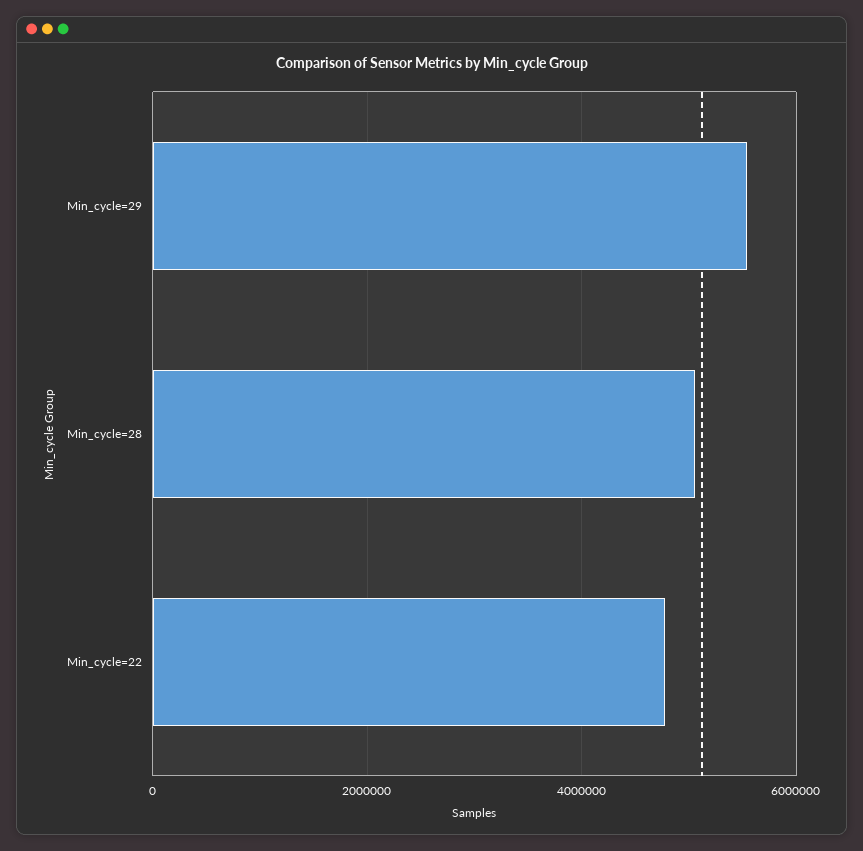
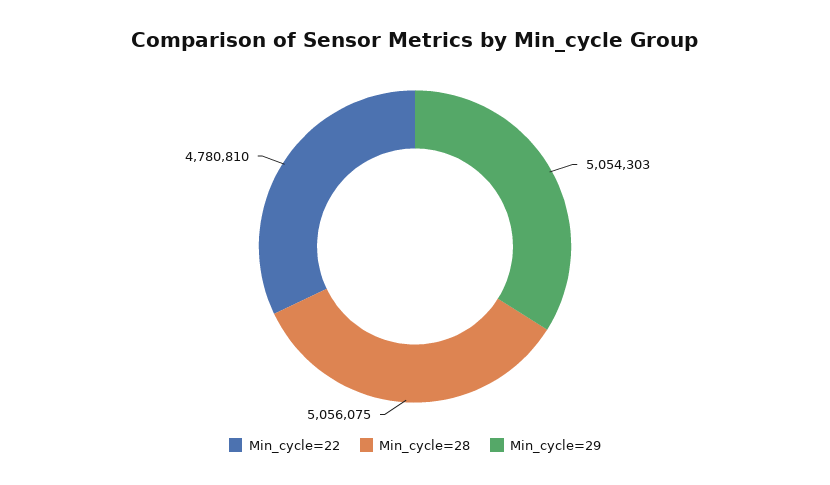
  {
-   "Min_cycle=29": 5600000,
+   "Min_cycle=29": 5054303,
    "Min_cycle=28": 5056075,
    "Min_cycle=22": 4780810
  }

